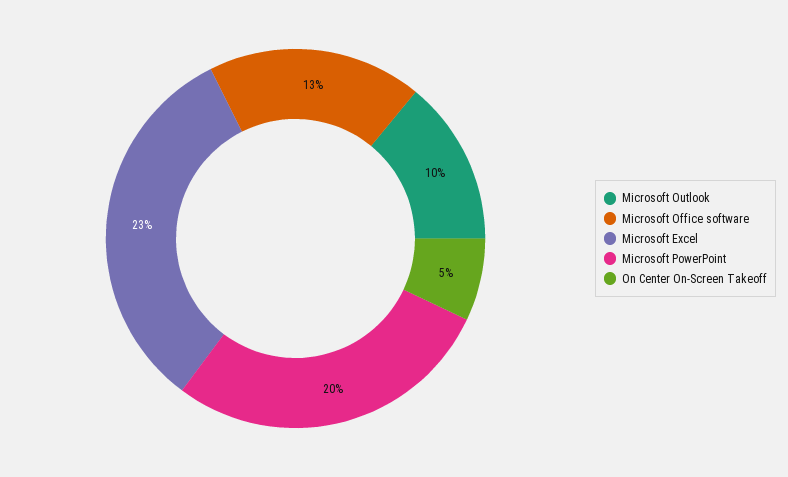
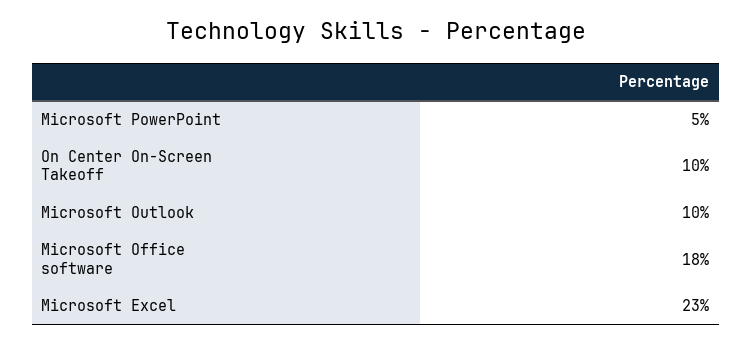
  {
    "Microsoft Outlook": 10,
-   "Microsoft Office software": 13,
+   "Microsoft Office software": 18,
    "Microsoft Excel": 23,
-   "Microsoft PowerPoint": 20,
+   "Microsoft PowerPoint": 5,
-   "On Center On-Screen Takeoff": 5
+   "On Center On-Screen Takeoff": 10
  }

